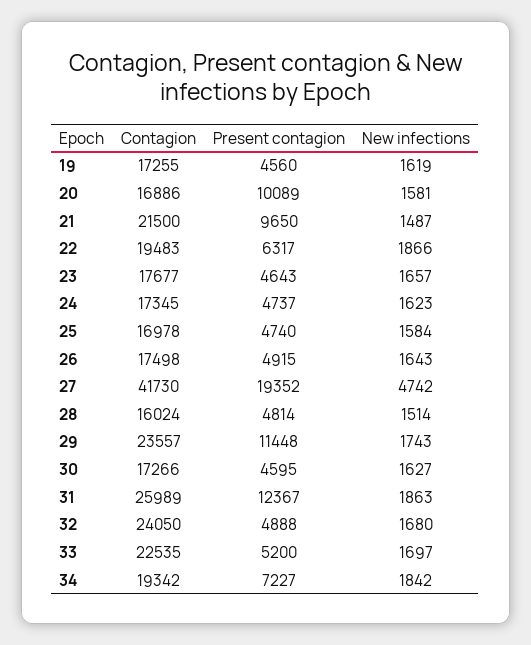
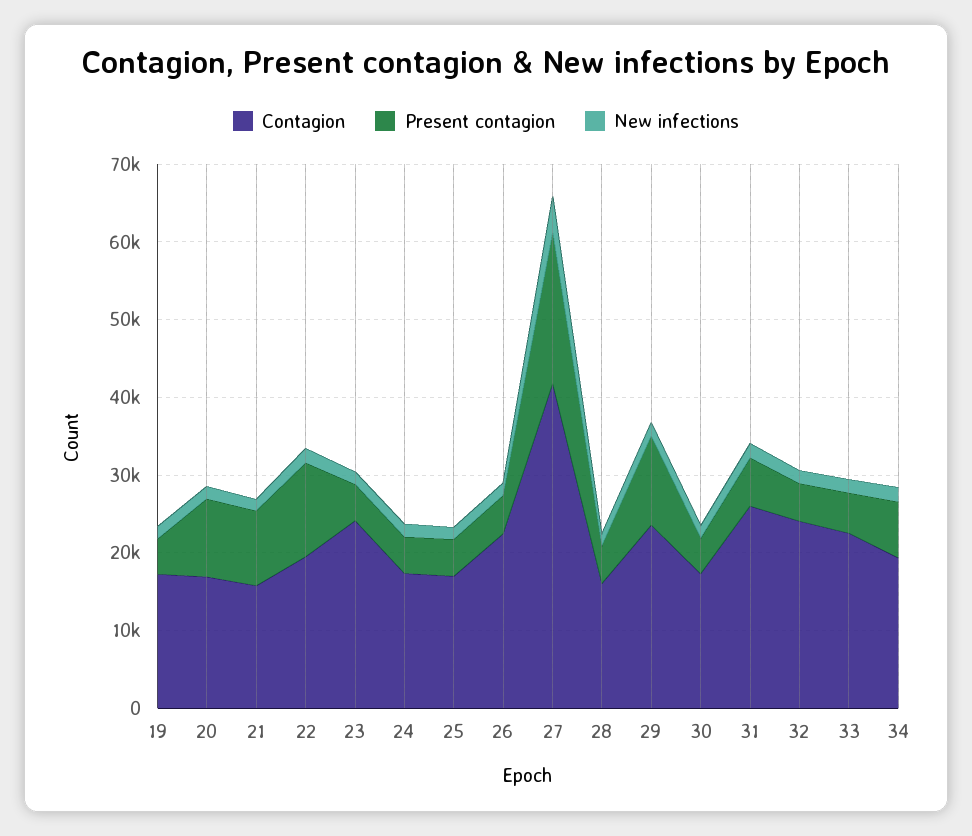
  {
    "Contagion": {
      "19": 17255,
      "20": 16886,
-     "21": 21500,
+     "21": 16000,
      "22": 19483,
-     "23": 17677,
+     "23": 24000,
      "24": 17345,
      "25": 16978,
-     "26": 17498,
+     "26": 22000,
      "27": 41730,
      "28": 16024,
      "29": 23557,
      "30": 17266,
      "31": 25989,
      "32": 24050,
      "33": 22535,
      "34": 19342
    },
    "Present contagion": {
      "19": 4560,
      "20": 10089,
      "21": 9650,
-     "22": 6317,
+     "22": 12000,
      "23": 4643,
      "24": 4737,
      "25": 4740,
      "26": 4915,
      "27": 19352,
      "28": 4814,
      "29": 11448,
      "30": 4595,
-     "31": 12367,
+     "31": 6000,
      "32": 4888,
      "33": 5200,
      "34": 7227
    },
    "New infections": {
      "19": 1619,
      "20": 1581,
      "21": 1487,
      "22": 1866,
      "23": 1657,
      "24": 1623,
      "25": 1584,
      "26": 1643,
      "27": 4742,
      "28": 1514,
      "29": 1743,
      "30": 1627,
      "31": 1863,
      "32": 1680,
      "33": 1697,
      "34": 1842
    }
  }

